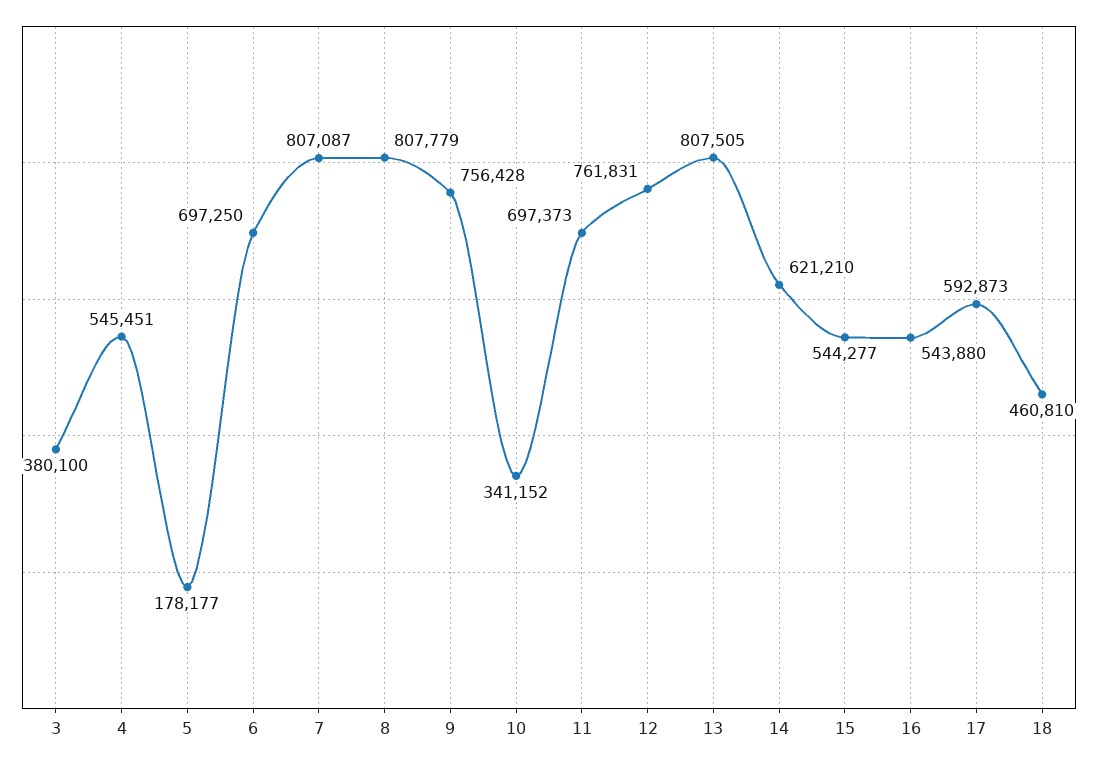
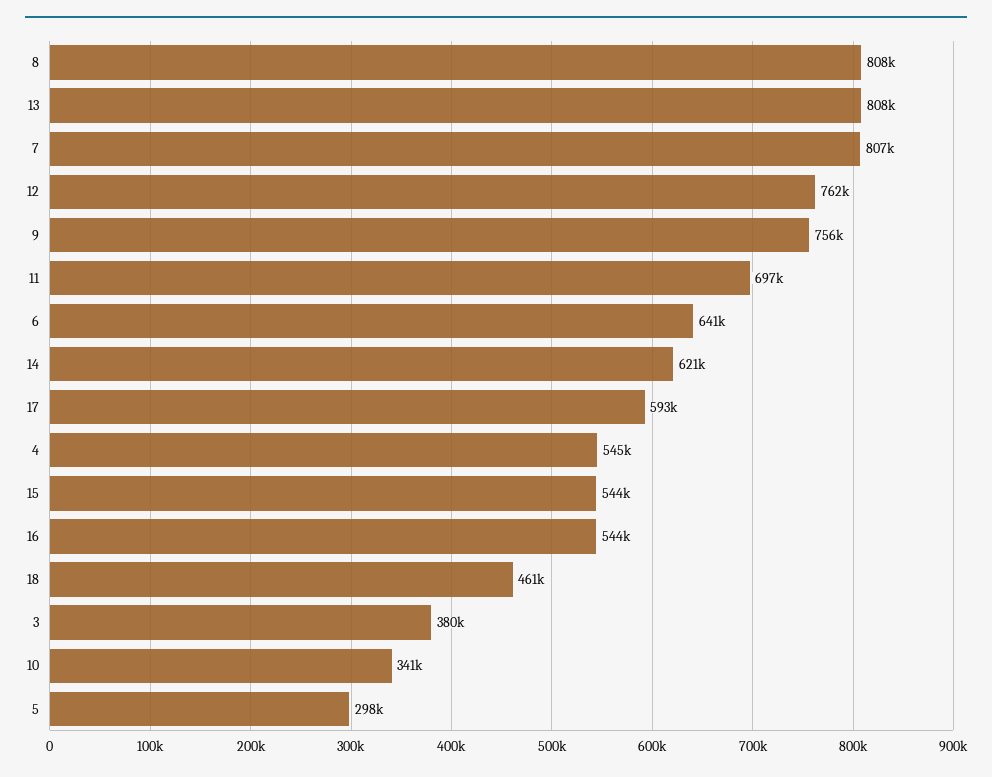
  {
    "3": 380100,
    "4": 545451,
-   "5": 178177,
+   "5": 298000,
-   "6": 697250,
+   "6": 641000,
    "7": 807087,
    "8": 807779,
    "9": 756428,
    "10": 341152,
    "11": 697373,
    "12": 761831,
    "13": 807505,
    "14": 621210,
    "15": 544277,
    "16": 543880,
    "17": 592873,
    "18": 460810
  }

